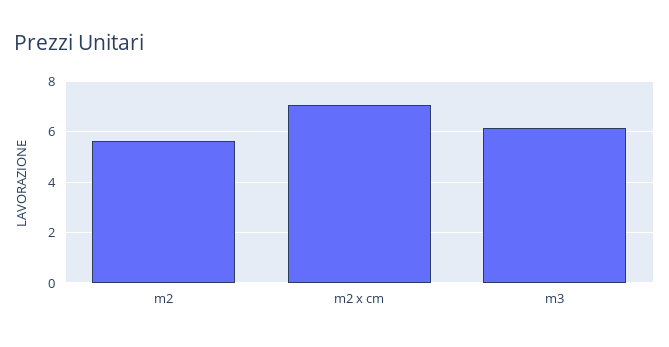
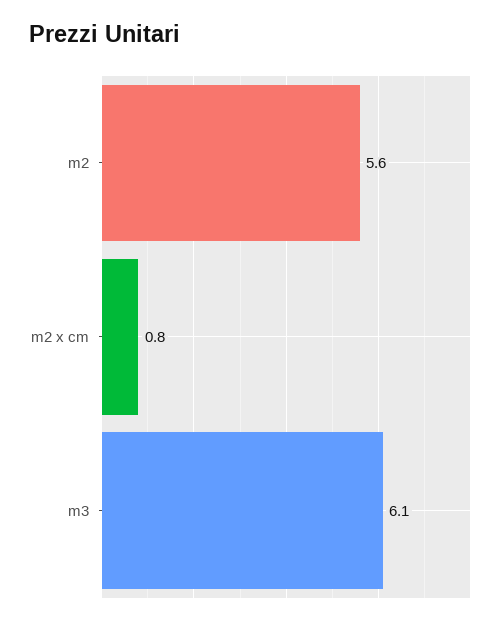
  {
    "m2": 5.6,
-   "m2 x cm": 7,
+   "m2 x cm": 0.8,
    "m3": 6.1
  }

